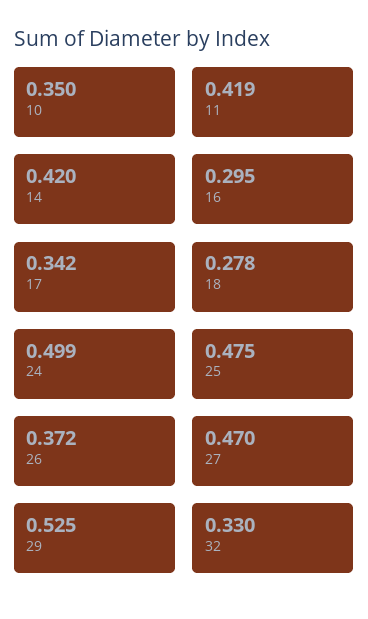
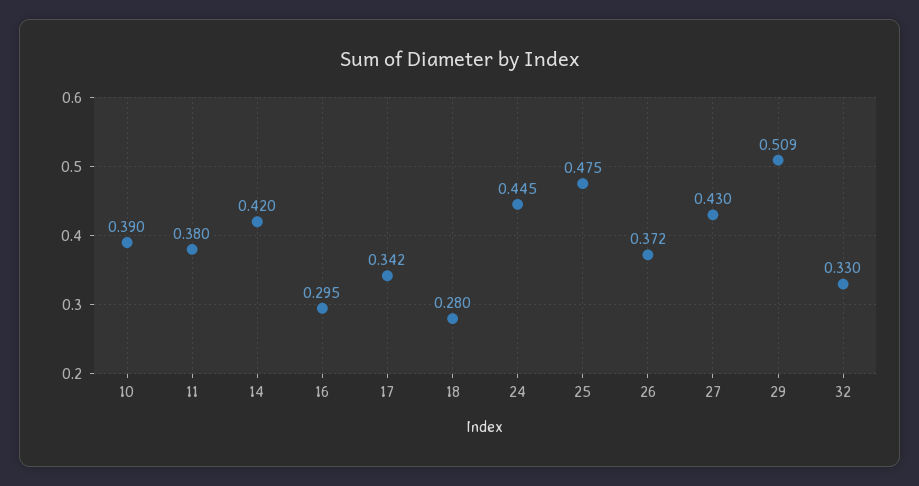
  {
-   "10": 0.35,
+   "10": 0.39,
-   "11": 0.419,
+   "11": 0.38,
    "14": 0.42,
    "16": 0.295,
    "17": 0.342,
-   "18": 0.278,
+   "18": 0.28,
-   "24": 0.499,
+   "24": 0.445,
    "25": 0.475,
    "26": 0.372,
-   "27": 0.47,
+   "27": 0.43,
-   "29": 0.525,
+   "29": 0.509,
    "32": 0.33
  }

